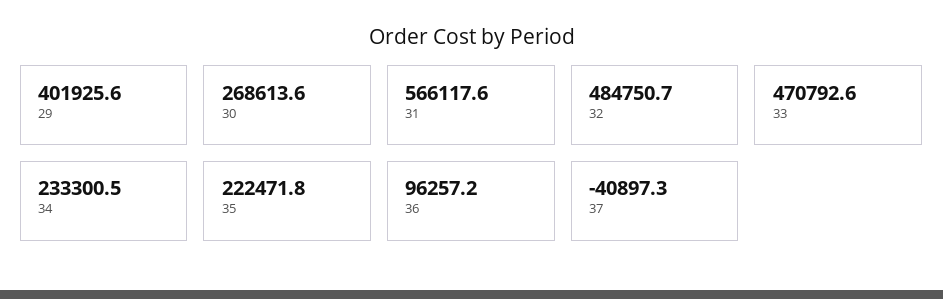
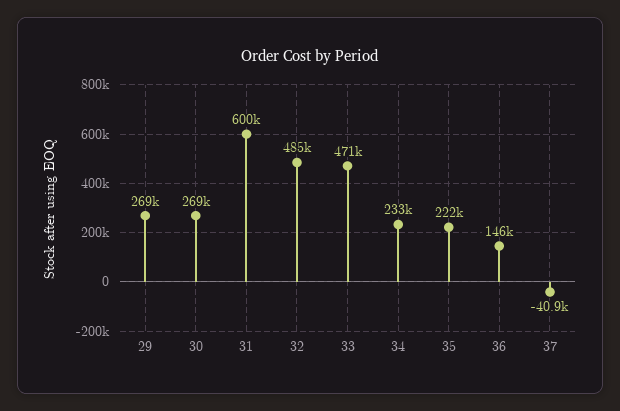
  {
-   "29": 401925.6,
+   "29": 269000,
    "30": 268613.6,
-   "31": 566117.6,
+   "31": 600000,
    "32": 484750.7,
    "33": 470792.6,
    "34": 233300.5,
    "35": 222471.8,
-   "36": 96257.2,
+   "36": 146000,
    "37": -40897.3
  }

